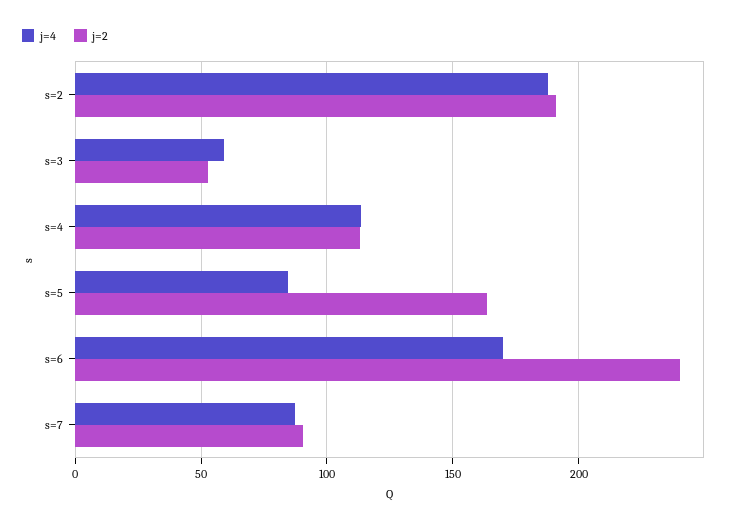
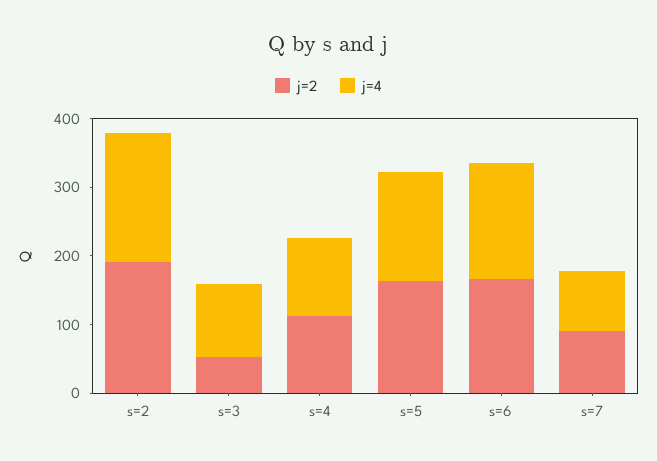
  {
    "j=4": {
      "s=2": 190,
-     "s=3": 60,
+     "s=3": 100,
      "s=4": 115,
-     "s=5": 85,
+     "s=5": 160,
      "s=6": 170,
      "s=7": 85
    },
    "j=2": {
      "s=2": 190,
      "s=3": 55,
      "s=4": 115,
      "s=5": 165,
-     "s=6": 240,
+     "s=6": 160,
      "s=7": 90
    }
  }

